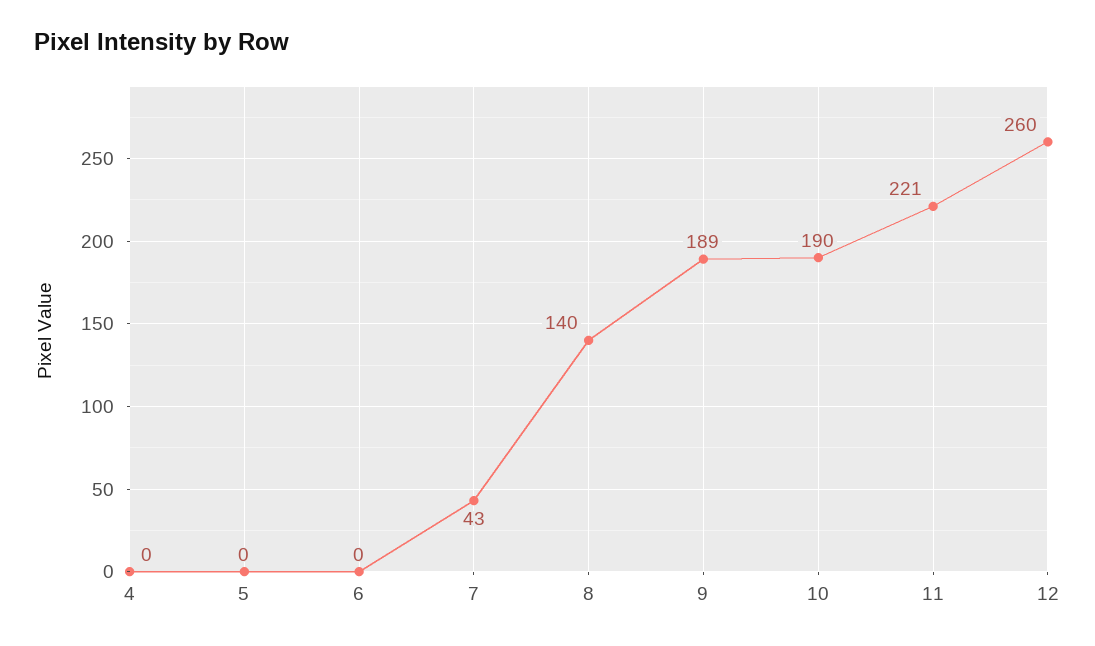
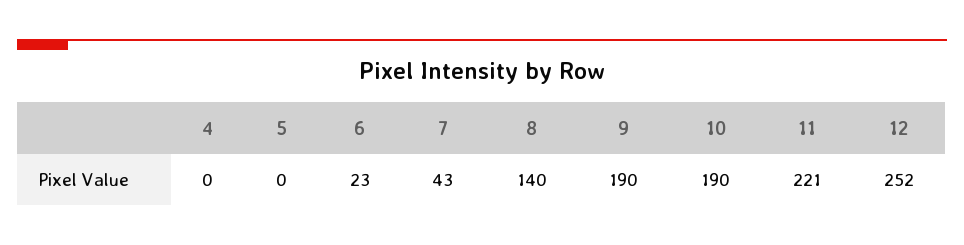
  {
    "4": 0,
    "5": 0,
-   "6": 0,
+   "6": 23,
    "7": 43,
    "8": 140,
-   "9": 189,
+   "9": 190,
    "10": 190,
    "11": 221,
-   "12": 260
+   "12": 252
  }

